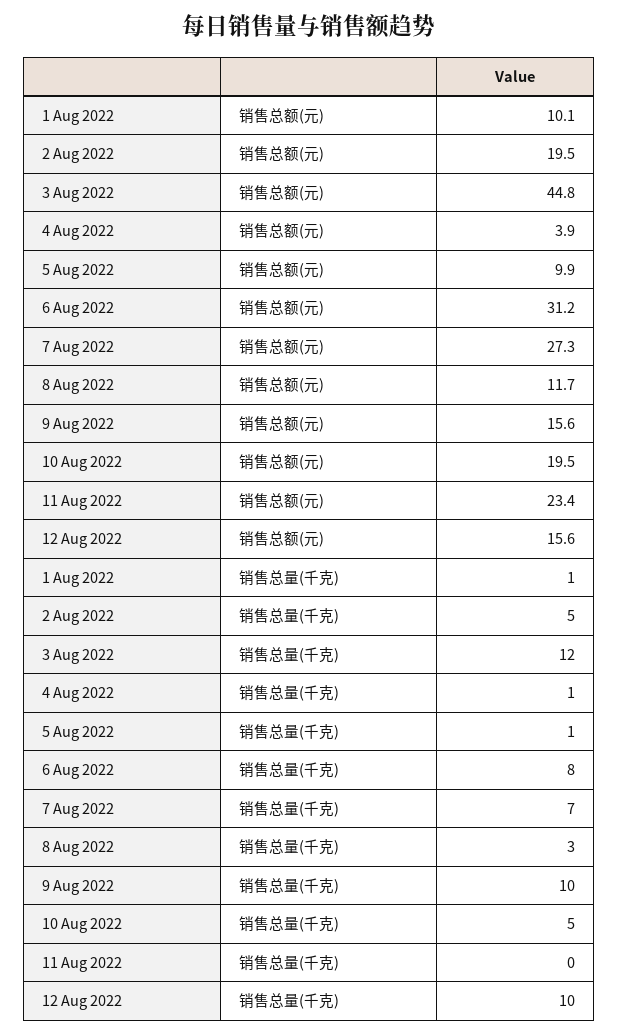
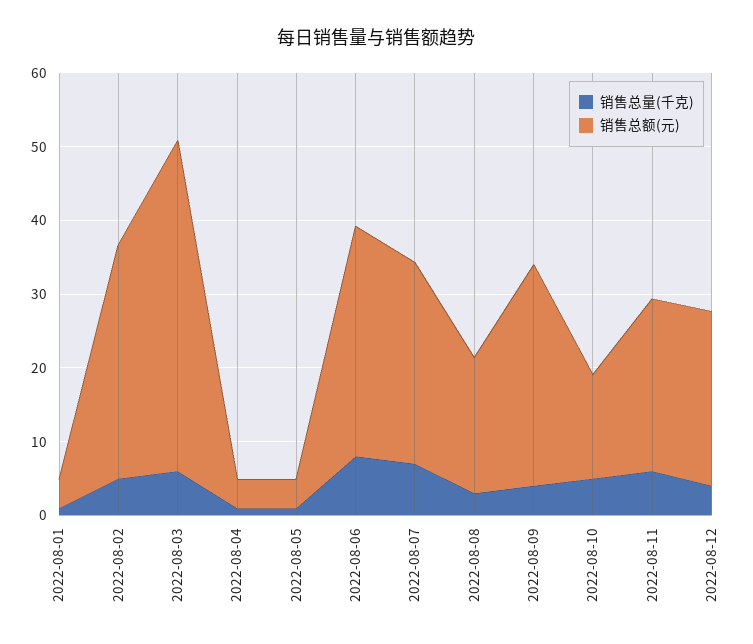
  {
    "销售总额(元)": {
-     "1 Aug 2022": 10.1,
+     "1 Aug 2022": 4,
-     "2 Aug 2022": 19.5,
+     "2 Aug 2022": 32,
      "3 Aug 2022": 44.8,
      "4 Aug 2022": 3.9,
-     "5 Aug 2022": 9.9,
+     "5 Aug 2022": 4,
      "6 Aug 2022": 31.2,
      "7 Aug 2022": 27.3,
-     "8 Aug 2022": 11.7,
+     "8 Aug 2022": 18,
-     "9 Aug 2022": 15.6,
+     "9 Aug 2022": 30,
-     "10 Aug 2022": 19.5,
+     "10 Aug 2022": 14,
      "11 Aug 2022": 23.4,
-     "12 Aug 2022": 15.6
+     "12 Aug 2022": 24
    },
    "销售总量(千克)": {
      "1 Aug 2022": 1,
      "2 Aug 2022": 5,
-     "3 Aug 2022": 12,
+     "3 Aug 2022": 6,
      "4 Aug 2022": 1,
      "5 Aug 2022": 1,
      "6 Aug 2022": 8,
      "7 Aug 2022": 7,
      "8 Aug 2022": 3,
-     "9 Aug 2022": 10,
+     "9 Aug 2022": 4,
      "10 Aug 2022": 5,
-     "11 Aug 2022": 0,
+     "11 Aug 2022": 6,
-     "12 Aug 2022": 10
+     "12 Aug 2022": 4
    }
  }

